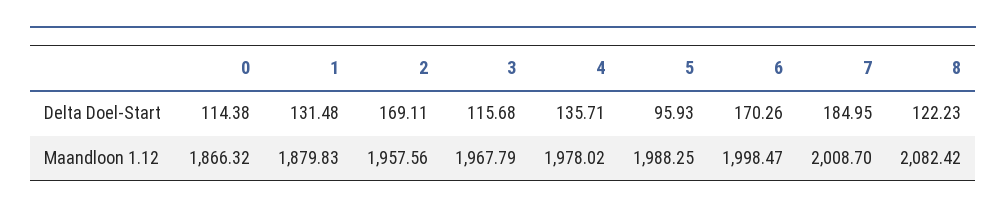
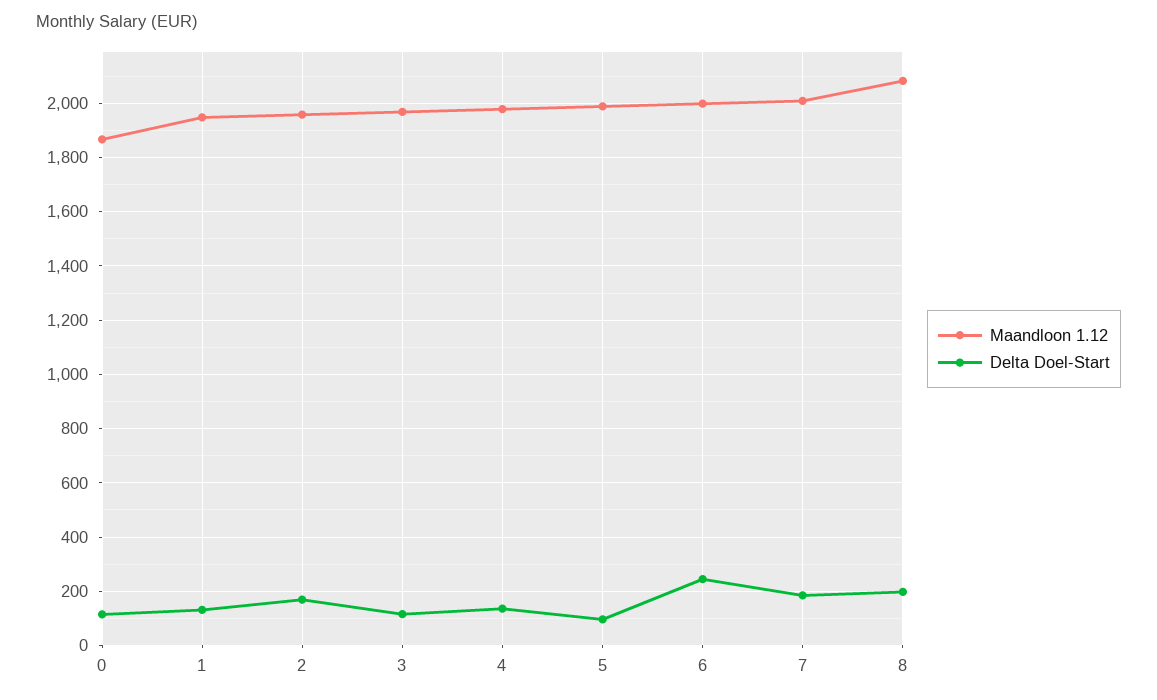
  {
    "Delta Doel-Start": {
      "0": 114.38,
      "1": 131.48,
      "2": 169.11,
      "3": 115.68,
      "4": 135.71,
      "5": 95.93,
-     "6": 170.26,
+     "6": 250,
      "7": 184.95,
-     "8": 122.23
+     "8": 200
    },
    "Maandloon 1.12": {
      "0": 1866.32,
-     "1": 1879.83,
+     "1": 1950,
      "2": 1957.56,
      "3": 1967.79,
      "4": 1978.02,
      "5": 1988.25,
      "6": 1998.47,
      "7": 2008.7,
      "8": 2082.42
    }
  }

